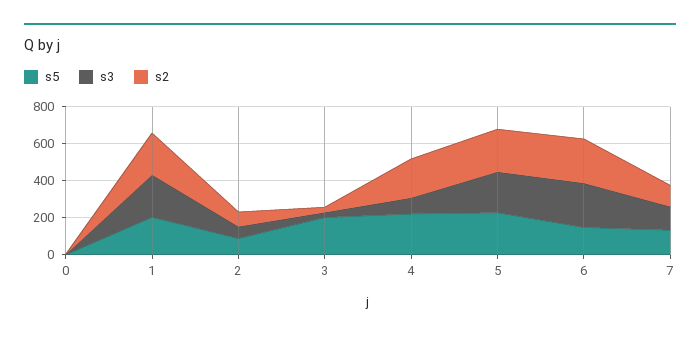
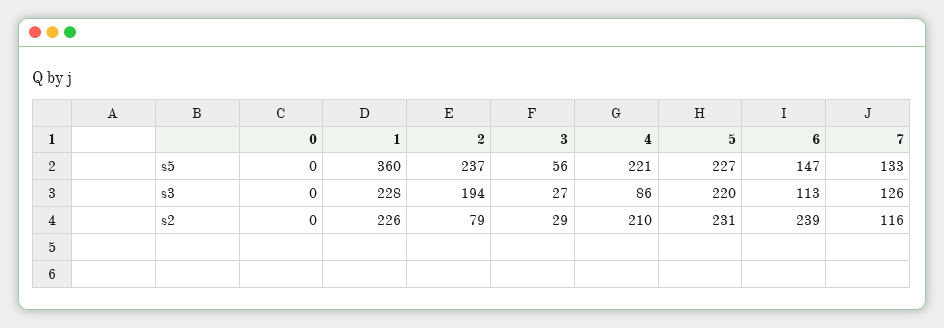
  {
    "s5": {
      "0": 0,
-     "1": 200,
+     "1": 360,
-     "2": 100,
+     "2": 237,
-     "3": 200,
+     "3": 56,
      "4": 221,
      "5": 227,
      "6": 147,
      "7": 133
    },
    "s3": {
      "0": 0,
      "1": 228,
-     "2": 50,
+     "2": 194,
      "3": 27,
      "4": 86,
      "5": 220,
-     "6": 250,
+     "6": 113,
      "7": 126
    },
    "s2": {
      "0": 0,
      "1": 226,
      "2": 79,
      "3": 29,
      "4": 210,
      "5": 231,
      "6": 239,
      "7": 116
    }
  }

